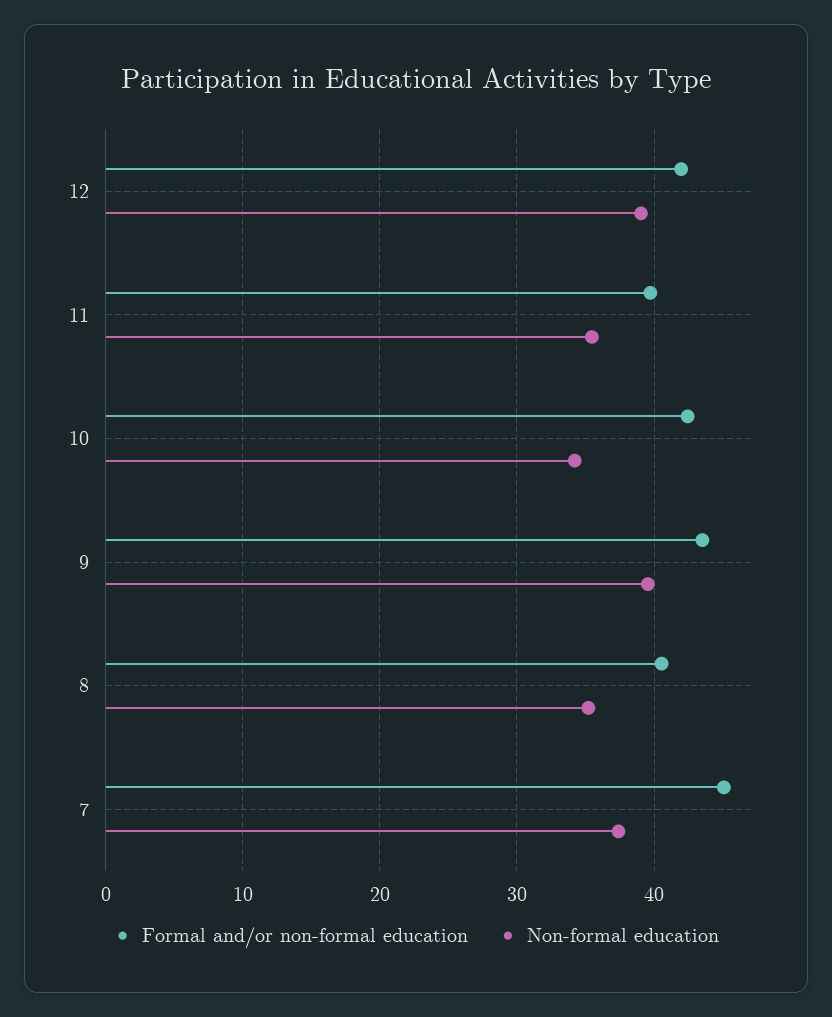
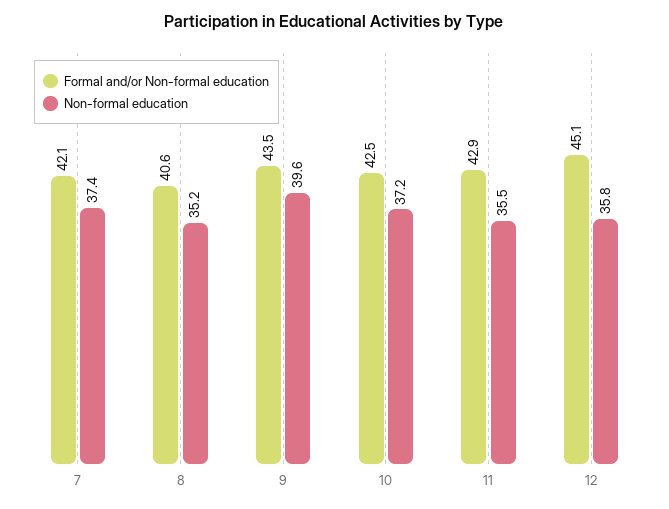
  {
    "Formal and/or non-formal education": {
-     "12": 42,
+     "12": 45.1,
-     "11": 40,
+     "11": 42.9,
      "10": 42.5,
      "9": 43.5,
      "8": 40.6,
-     "7": 45
+     "7": 42.1
    },
    "Non-formal education": {
-     "12": 39,
+     "12": 35.8,
      "11": 35.5,
-     "10": 34,
+     "10": 37.2,
      "9": 39.6,
      "8": 35.2,
      "7": 37.4
    }
  }

